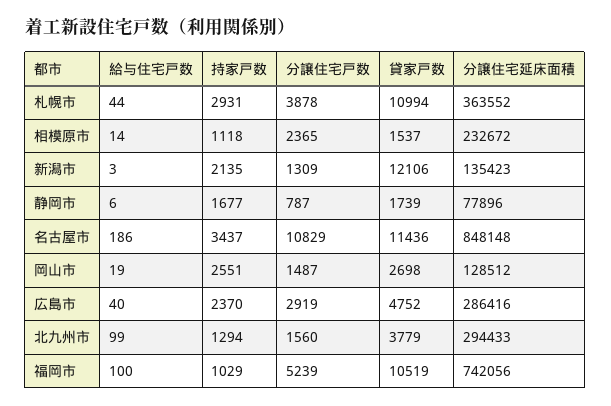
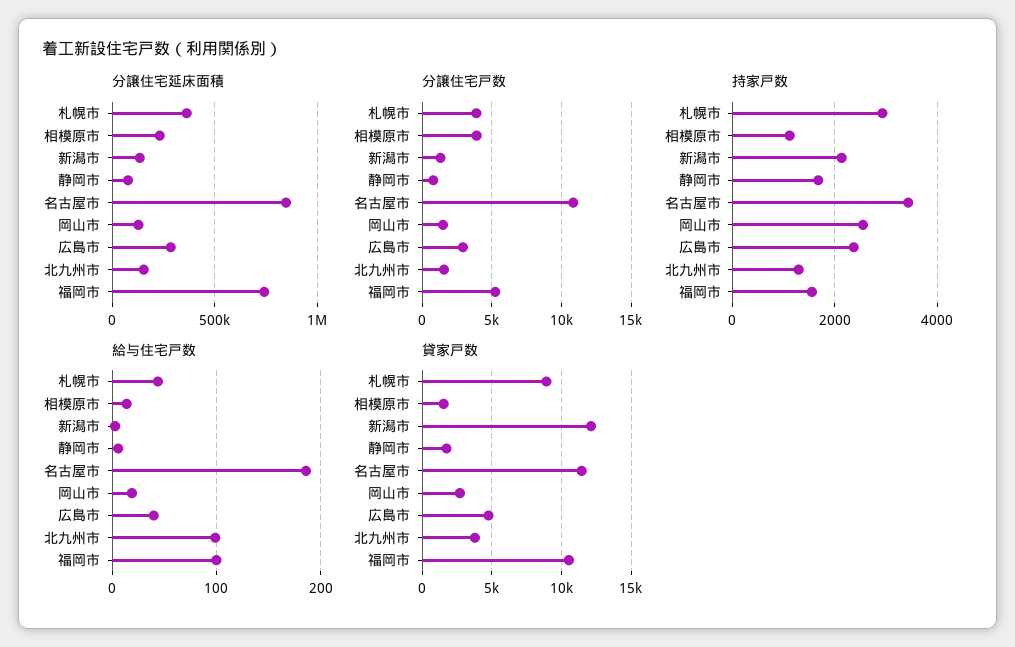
  {
    "給与住宅戸数": {
      "札幌市": 44,
      "相模原市": 14,
      "新潟市": 3,
      "静岡市": 6,
      "名古屋市": 186,
      "岡山市": 19,
      "広島市": 40,
      "北九州市": 99,
      "福岡市": 100
    },
    "持家戸数": {
      "札幌市": 2931,
      "相模原市": 1118,
      "新潟市": 2135,
      "静岡市": 1677,
      "名古屋市": 3437,
      "岡山市": 2551,
      "広島市": 2370,
      "北九州市": 1294,
-     "福岡市": 1029
+     "福岡市": 1600
    },
    "分譲住宅戸数": {
      "札幌市": 3878,
-     "相模原市": 2365,
+     "相模原市": 4000,
      "新潟市": 1309,
      "静岡市": 787,
      "名古屋市": 10829,
      "岡山市": 1487,
      "広島市": 2919,
      "北九州市": 1560,
      "福岡市": 5239
    },
    "貸家戸数": {
-     "札幌市": 10994,
+     "札幌市": 9000,
      "相模原市": 1537,
      "新潟市": 12106,
      "静岡市": 1739,
      "名古屋市": 11436,
      "岡山市": 2698,
      "広島市": 4752,
      "北九州市": 3779,
      "福岡市": 10519
    },
    "分譲住宅延床面積": {
      "札幌市": 363552,
      "相模原市": 232672,
      "新潟市": 135423,
      "静岡市": 77896,
      "名古屋市": 848148,
      "岡山市": 128512,
      "広島市": 286416,
-     "北九州市": 294433,
+     "北九州市": 150000,
      "福岡市": 742056
    }
  }

